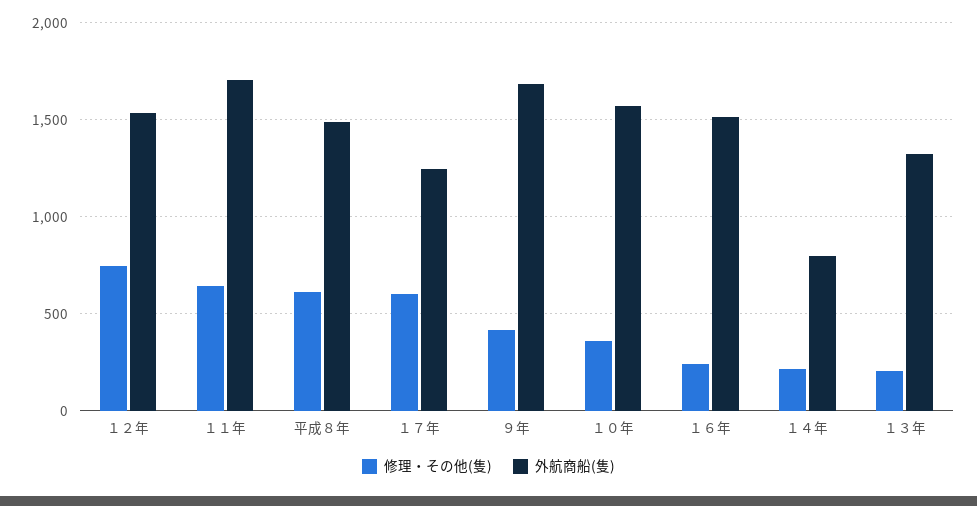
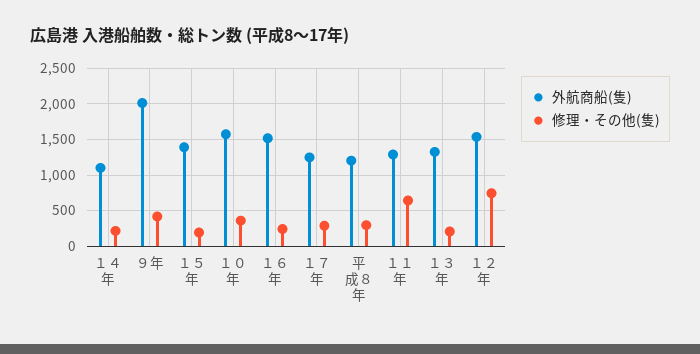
  {
    "修理・その他(隻)": {
      "１２年": 750,
      "１１年": 650,
-     "平成８年": 600,
+     "平成８年": 300,
-     "１７年": 600,
+     "１７年": 300,
      "９年": 400,
      "１０年": 350,
      "１６年": 250,
      "１４年": 200,
-     "１３年": 200
+     "１３年": 200,
+     "１５年": 200
    },
    "外航商船(隻)": {
      "１２年": 1550,
-     "１１年": 1700,
+     "１１年": 1300,
-     "平成８年": 1500,
+     "平成８年": 1200,
      "１７年": 1250,
-     "９年": 1700,
+     "９年": 2000,
      "１０年": 1550,
      "１６年": 1500,
-     "１４年": 800,
+     "１４年": 1100,
-     "１３年": 1350
+     "１３年": 1350,
+     "１５年": 1400
    }
  }

